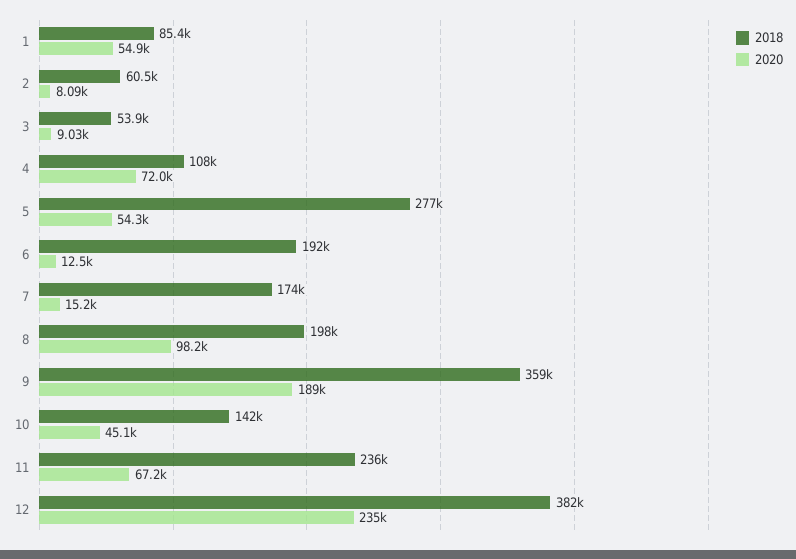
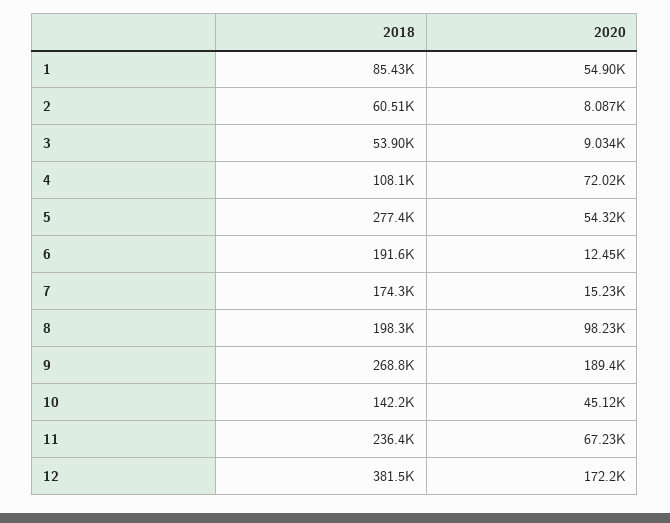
  {
    "2018": {
      "1": 85430,
      "2": 60510,
      "3": 53900,
      "4": 108100,
      "5": 277400,
      "6": 191600,
      "7": 174300,
      "8": 198300,
-     "9": 359000,
+     "9": 268800,
      "10": 142200,
      "11": 236400,
      "12": 381500
    },
    "2020": {
      "1": 54900,
      "2": 8087,
      "3": 9034,
      "4": 72020,
      "5": 54320,
      "6": 12450,
      "7": 15230,
      "8": 98230,
      "9": 189400,
      "10": 45120,
      "11": 67230,
-     "12": 235000
+     "12": 172200
    }
  }

